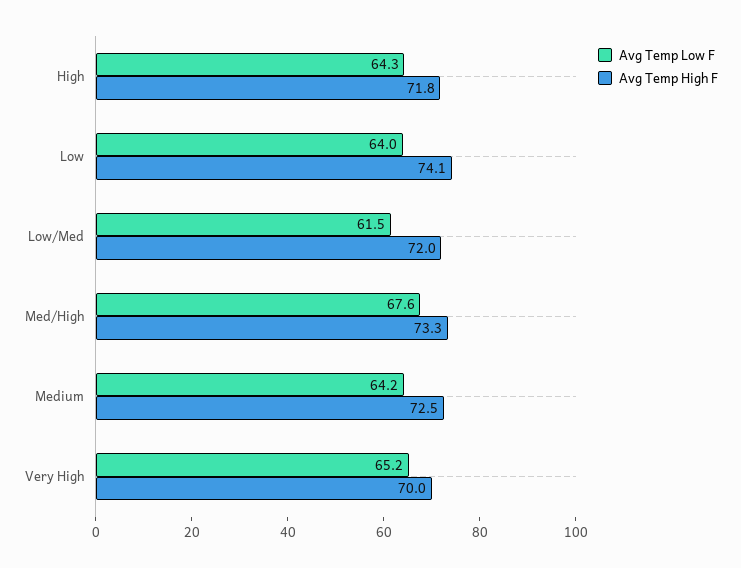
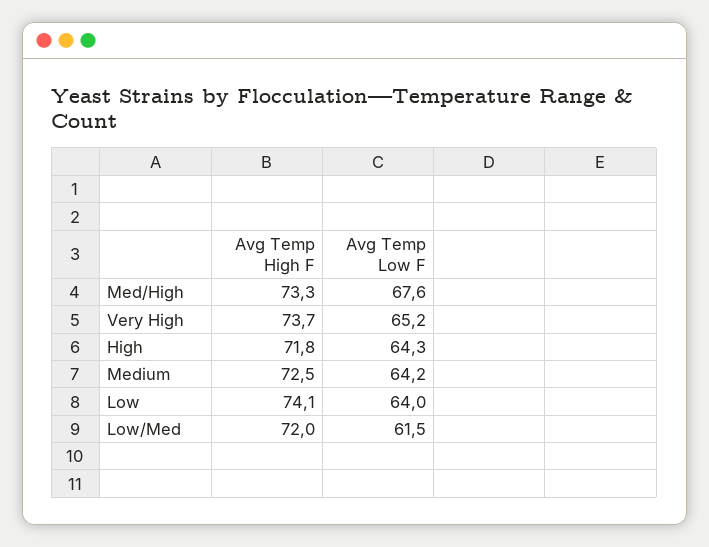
  {
    "Avg Temp Low F": {
      "High": 64.3,
      "Low": 64,
      "Low/Med": 61.5,
      "Med/High": 67.6,
      "Medium": 64.2,
      "Very High": 65.2
    },
    "Avg Temp High F": {
      "High": 71.8,
      "Low": 74.1,
      "Low/Med": 72,
      "Med/High": 73.3,
      "Medium": 72.5,
-     "Very High": 70
+     "Very High": 73.7
    }
  }

